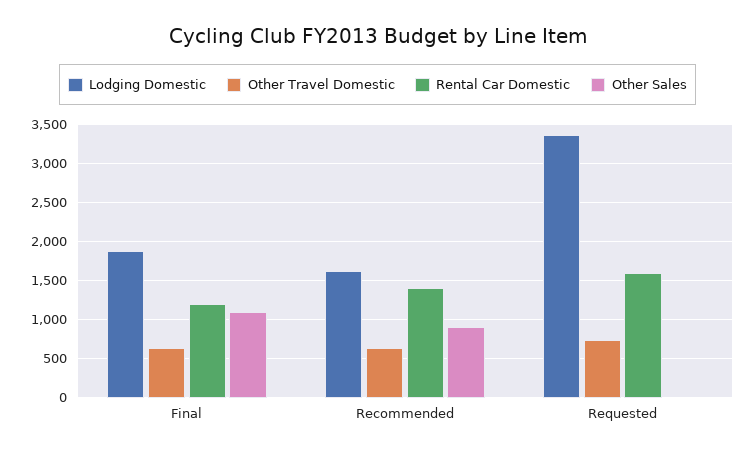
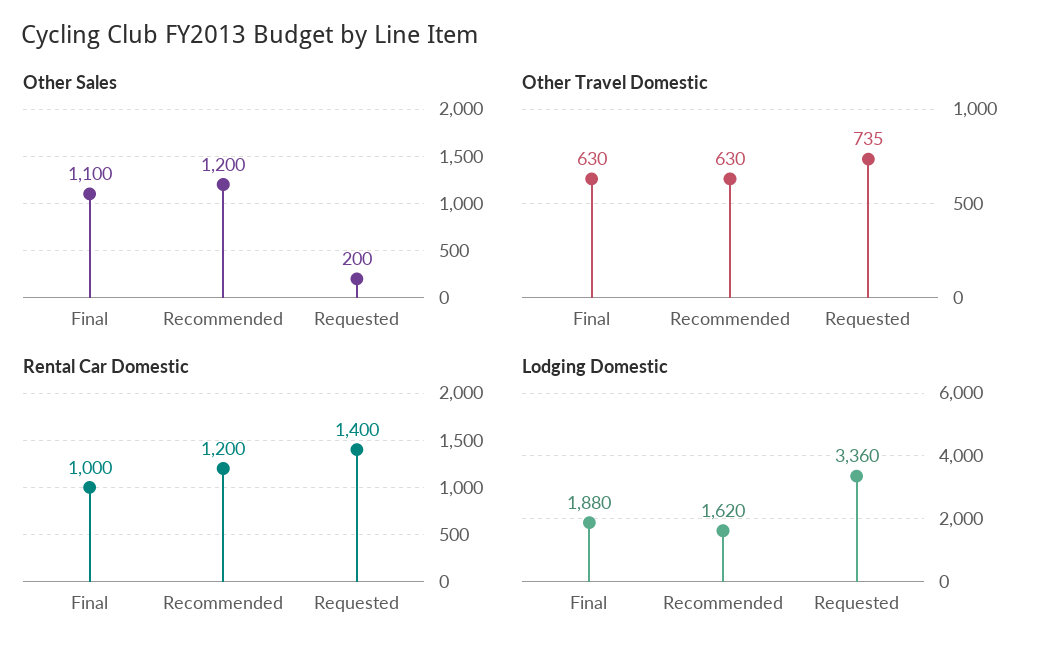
  {
    "Lodging Domestic": {
      "Final": 1880,
      "Recommended": 1620,
      "Requested": 3360
    },
    "Other Travel Domestic": {
      "Final": 630,
      "Recommended": 630,
      "Requested": 735
    },
    "Rental Car Domestic": {
-     "Final": 1200,
+     "Final": 1000,
-     "Recommended": 1400,
+     "Recommended": 1200,
-     "Requested": 1600
+     "Requested": 1400
    },
    "Other Sales": {
      "Final": 1100,
-     "Recommended": 900,
+     "Recommended": 1200,
-     "Requested": 0
+     "Requested": 200
    }
  }

